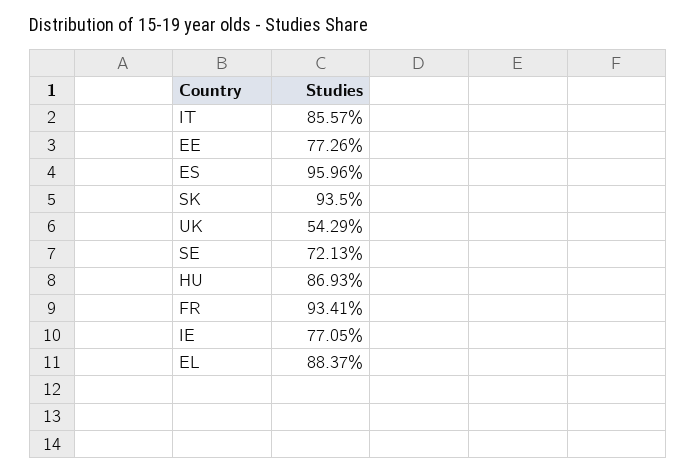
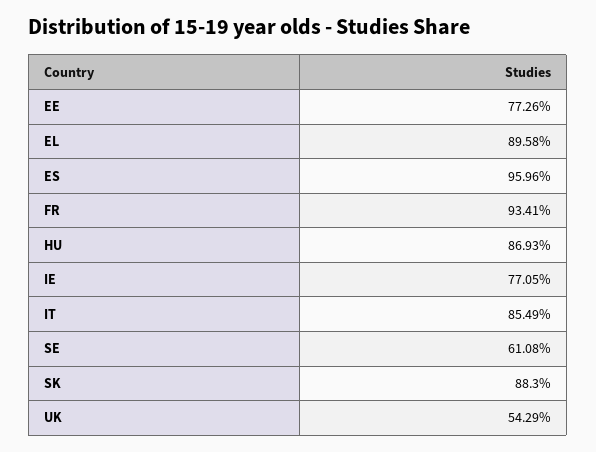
  {
-   "IT": 85.57,
+   "IT": 85.49,
    "EE": 77.26,
    "ES": 95.96,
-   "SK": 93.5,
+   "SK": 88.3,
    "UK": 54.29,
-   "SE": 72.13,
+   "SE": 61.08,
    "HU": 86.93,
    "FR": 93.41,
    "IE": 77.05,
-   "EL": 88.37
+   "EL": 89.58
  }

